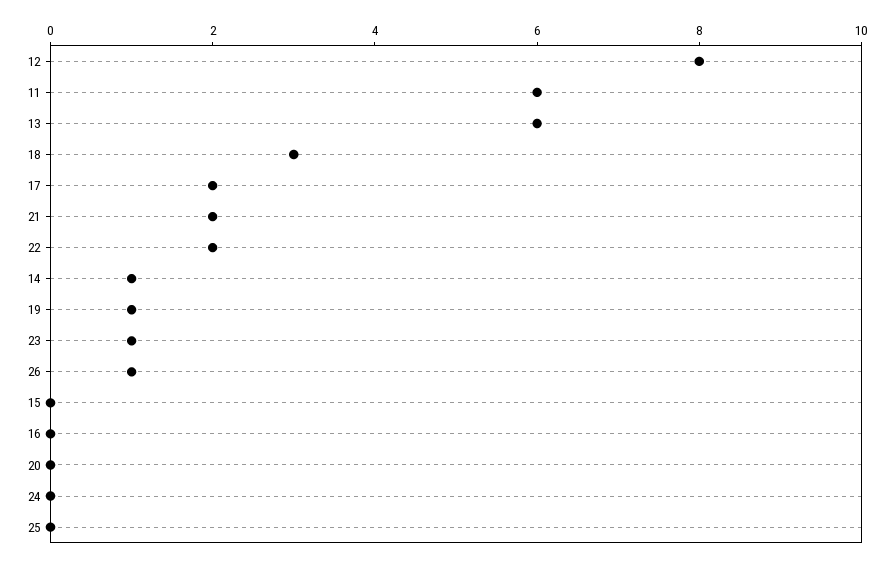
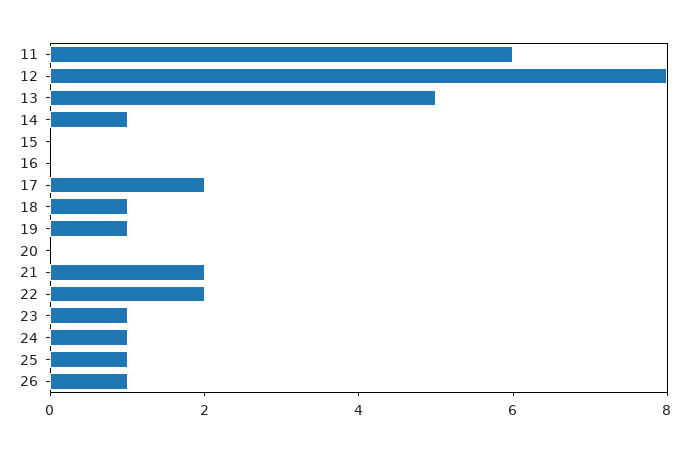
  {
    "12": 8,
    "11": 6,
-   "13": 6,
+   "13": 5,
-   "18": 3,
+   "18": 1,
    "17": 2,
    "21": 2,
    "22": 2,
    "14": 1,
    "19": 1,
    "23": 1,
    "26": 1,
    "15": 0,
    "16": 0,
    "20": 0,
-   "24": 0,
+   "24": 1,
-   "25": 0
+   "25": 1
  }

